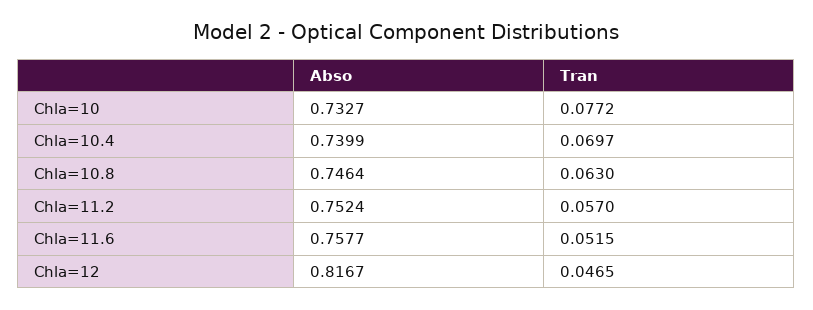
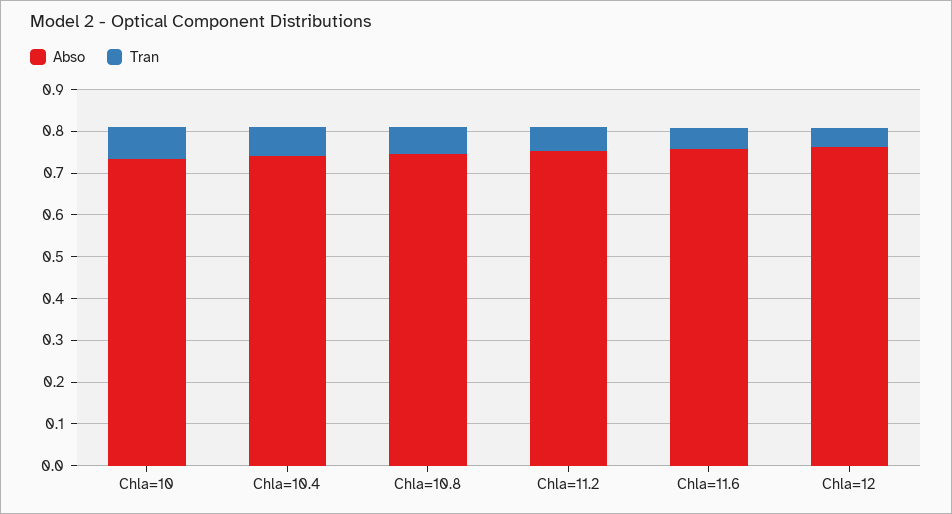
  {
    "Abso": {
      "Chla=10": 0.7327,
      "Chla=10.4": 0.7399,
      "Chla=10.8": 0.7464,
      "Chla=11.2": 0.7524,
      "Chla=11.6": 0.7577,
-     "Chla=12": 0.8167
+     "Chla=12": 0.76
    },
    "Tran": {
      "Chla=10": 0.0772,
      "Chla=10.4": 0.0697,
      "Chla=10.8": 0.063,
      "Chla=11.2": 0.057,
      "Chla=11.6": 0.0515,
      "Chla=12": 0.0465
    }
  }

